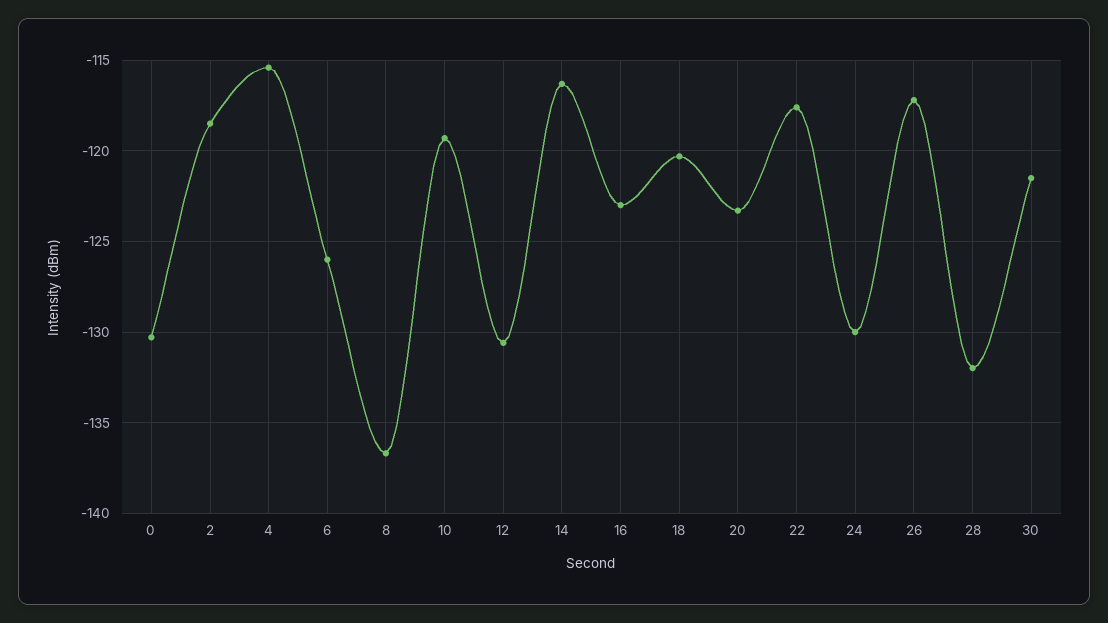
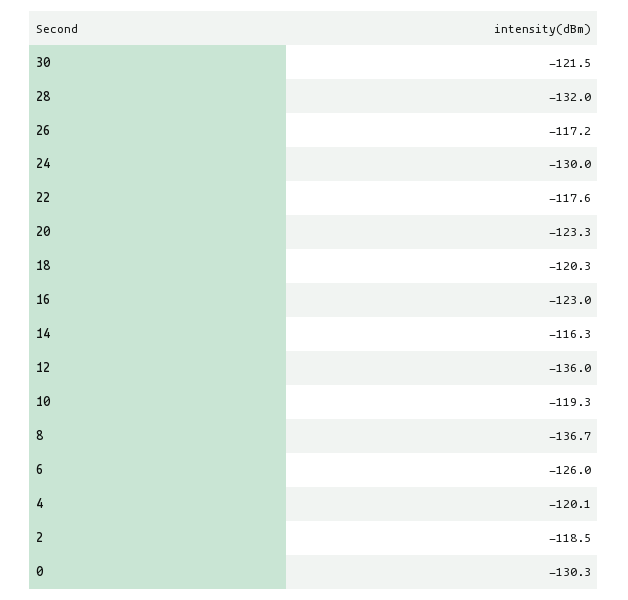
  {
    "0": -130.3,
    "2": -118.5,
-   "4": -115.5,
+   "4": -120.1,
    "6": -126,
    "8": -136.7,
    "10": -119.3,
-   "12": -130.5,
+   "12": -136,
    "14": -116.3,
    "16": -123,
    "18": -120.3,
    "20": -123.3,
    "22": -117.6,
    "24": -130,
    "26": -117.2,
    "28": -132,
    "30": -121.5
  }

